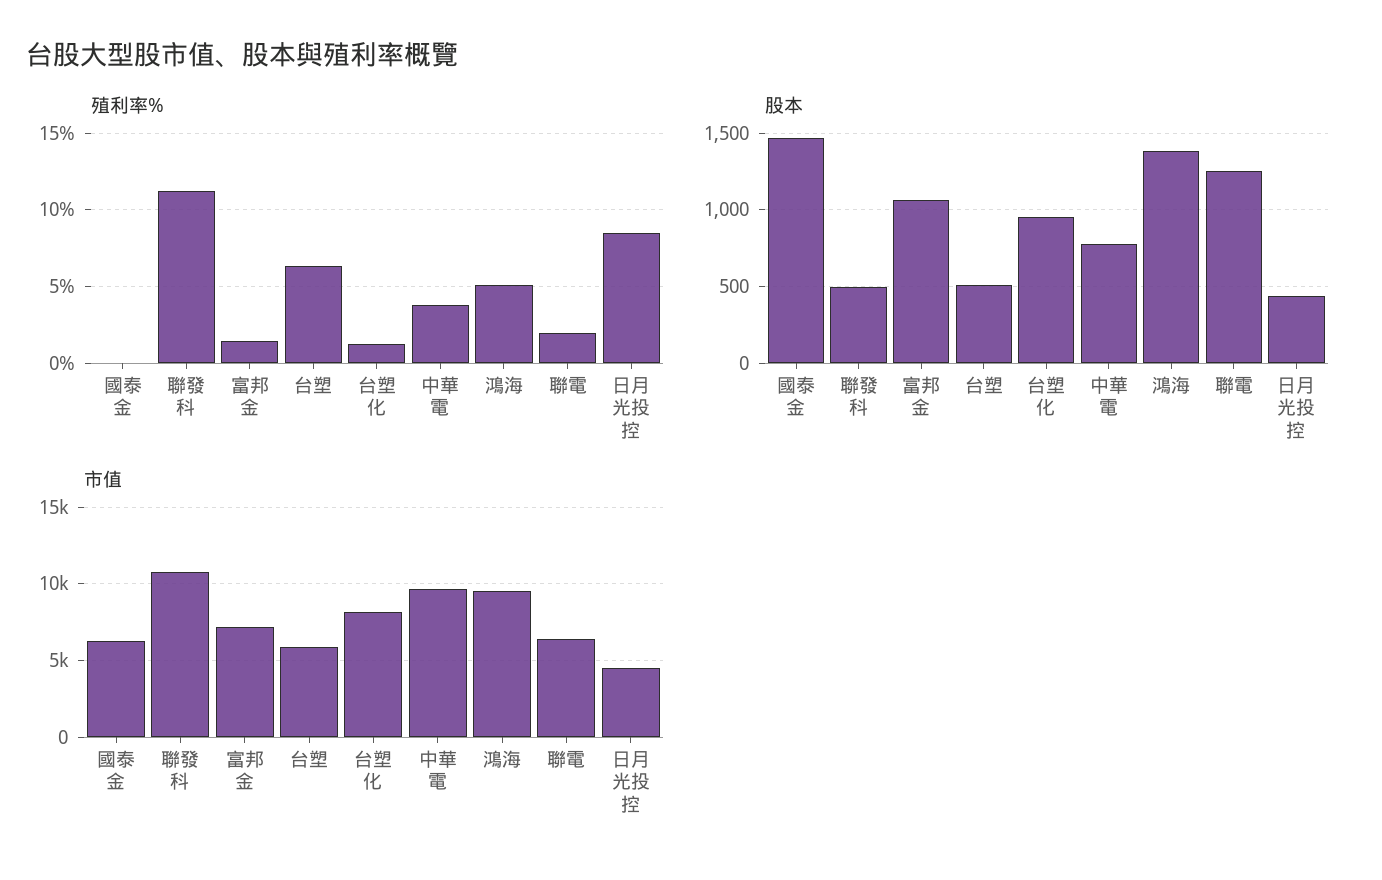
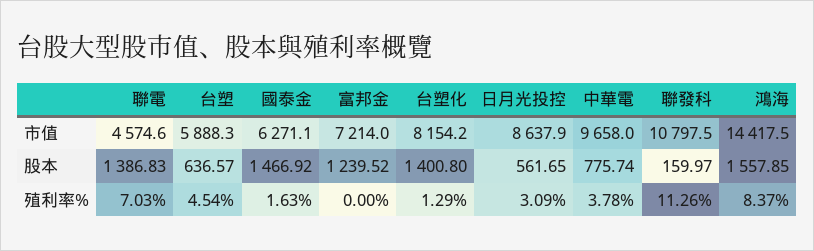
  {
    "殖利率%": {
-     "國泰金": 0,
+     "國泰金": 1.63,
      "聯發科": 11.26,
-     "富邦金": 1.5,
+     "富邦金": 0,
-     "台塑": 6.5,
+     "台塑": 4.54,
      "台塑化": 1.29,
      "中華電": 3.78,
-     "鴻海": 5,
+     "鴻海": 8.37,
-     "聯電": 2,
+     "聯電": 7.03,
-     "日月光投控": 8.5
+     "日月光投控": 3.09
    },
    "股本": {
      "國泰金": 1466.92,
-     "聯發科": 500,
+     "聯發科": 159.97,
-     "富邦金": 1050,
+     "富邦金": 1239.52,
-     "台塑": 500,
+     "台塑": 636.57,
-     "台塑化": 950,
+     "台塑化": 1400.8,
      "中華電": 775.74,
-     "鴻海": 1400,
+     "鴻海": 1557.85,
-     "聯電": 1250,
+     "聯電": 1386.83,
-     "日月光投控": 450
+     "日月光投控": 561.65
    },
    "市值": {
      "國泰金": 6271.1,
      "聯發科": 10797.5,
      "富邦金": 7214,
      "台塑": 5888.3,
      "台塑化": 8154.2,
      "中華電": 9658,
-     "鴻海": 9500,
+     "鴻海": 14417.5,
-     "聯電": 6500,
+     "聯電": 4574.6,
-     "日月光投控": 4500
+     "日月光投控": 8637.9
    }
  }

